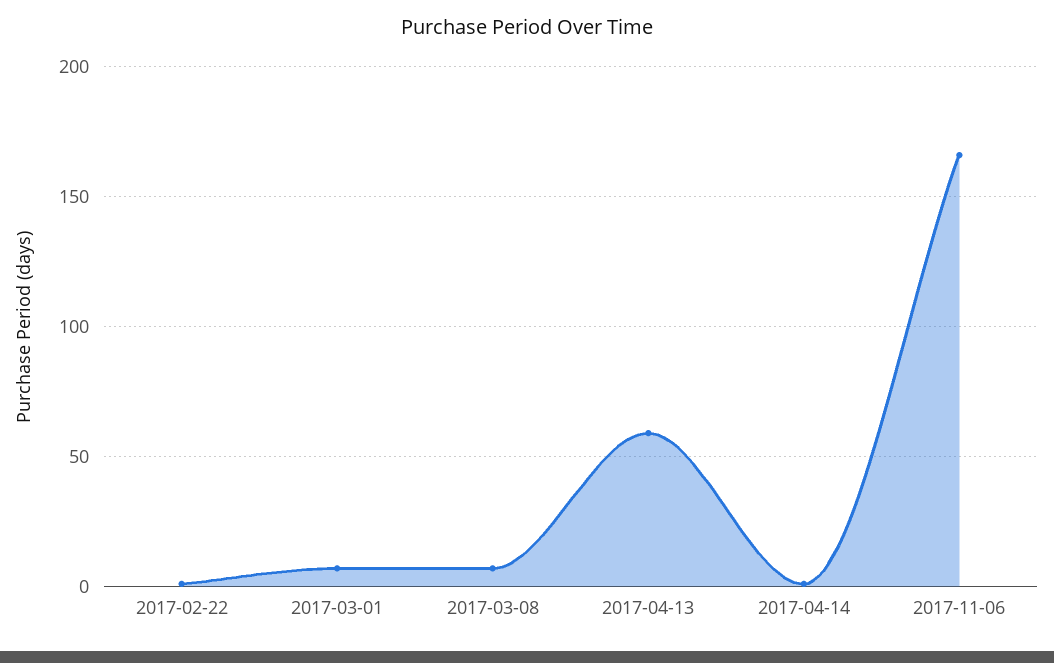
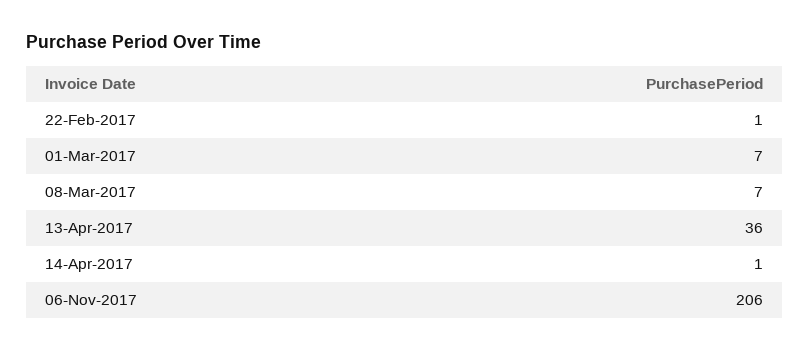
  {
    "2017-02-22": 1,
    "2017-03-01": 7,
    "2017-03-08": 7,
-   "2017-04-13": 60,
+   "2017-04-13": 36,
    "2017-04-14": 1,
-   "2017-11-06": 165
+   "2017-11-06": 206
  }

